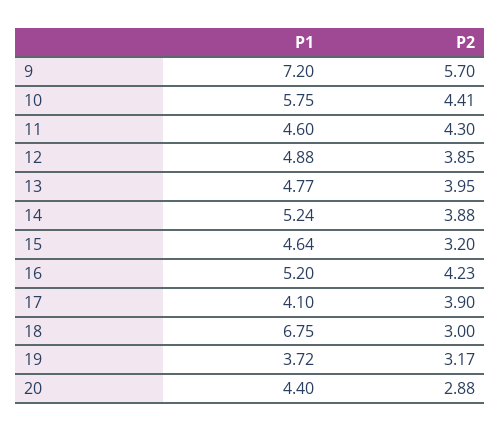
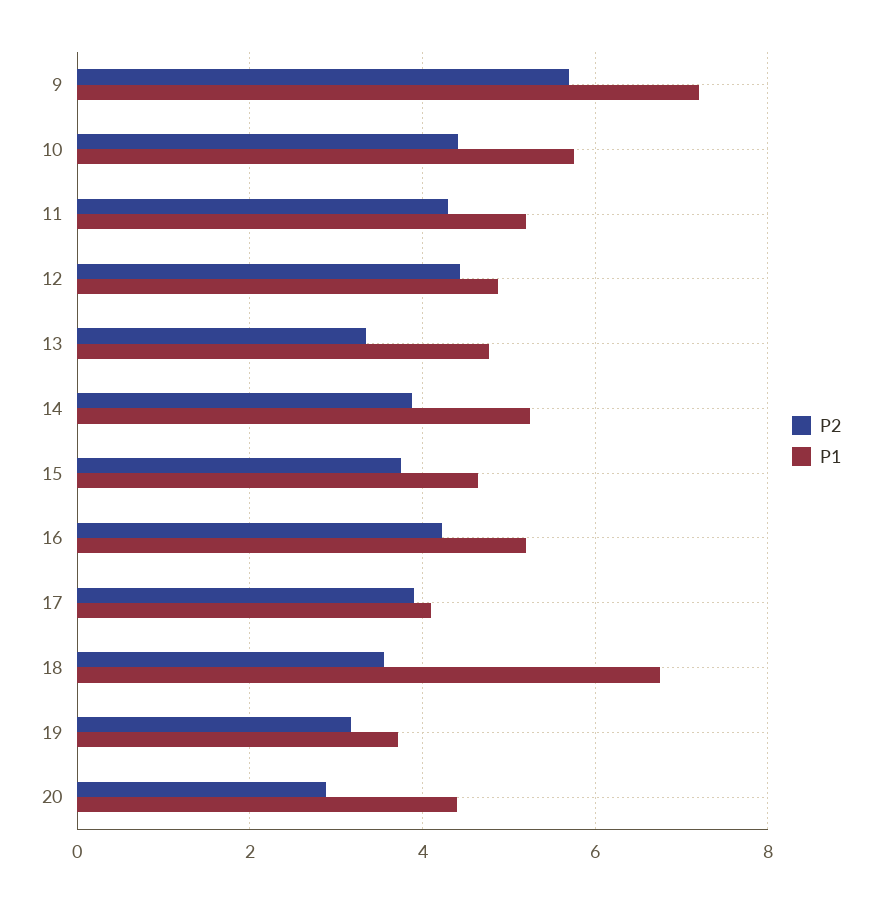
  {
    "P1": {
      "9": 7.2,
      "10": 5.75,
-     "11": 4.6,
+     "11": 5.2,
      "12": 4.88,
      "13": 4.77,
      "14": 5.24,
      "15": 4.64,
      "16": 5.2,
      "17": 4.1,
      "18": 6.75,
      "19": 3.72,
      "20": 4.4
    },
    "P2": {
      "9": 5.7,
      "10": 4.41,
      "11": 4.3,
-     "12": 3.85,
+     "12": 4.4,
-     "13": 3.95,
+     "13": 3.4,
      "14": 3.88,
-     "15": 3.2,
+     "15": 3.8,
      "16": 4.23,
      "17": 3.9,
-     "18": 3,
+     "18": 3.6,
      "19": 3.17,
      "20": 2.88
    }
  }

